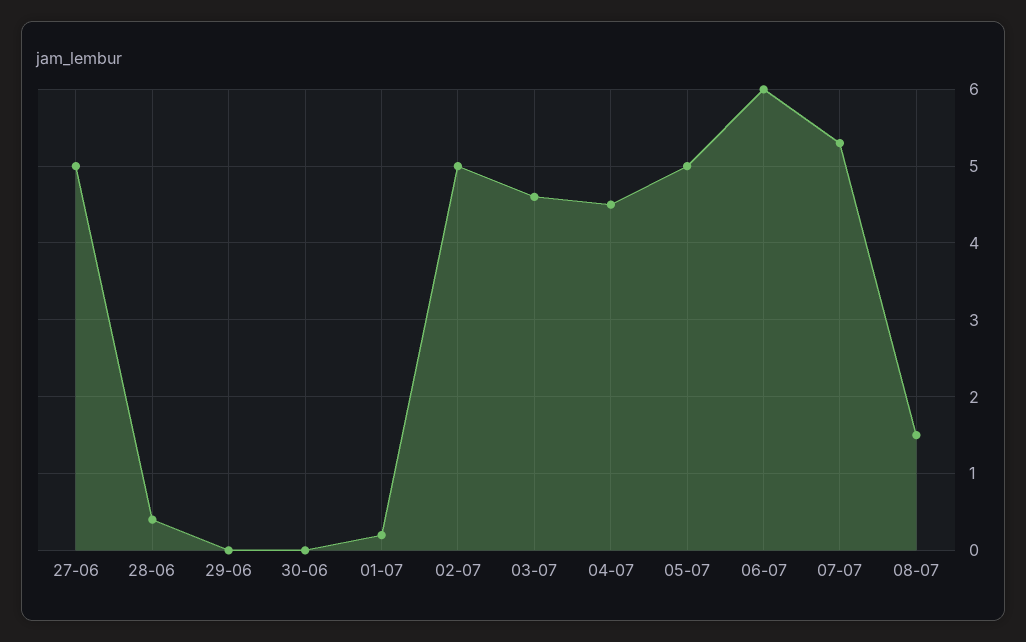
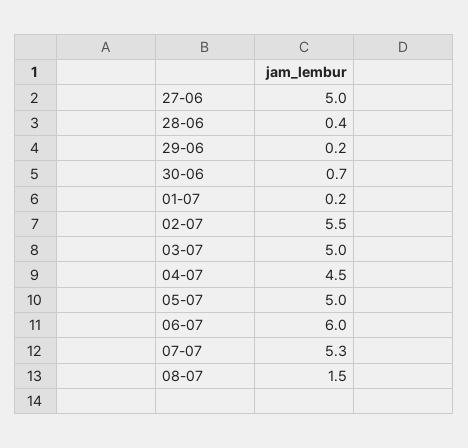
  {
    "27-06": 5,
    "28-06": 0.4,
-   "29-06": 0,
+   "29-06": 0.2,
-   "30-06": 0,
+   "30-06": 0.7,
    "01-07": 0.2,
-   "02-07": 5,
+   "02-07": 5.5,
-   "03-07": 4.6,
+   "03-07": 5,
    "04-07": 4.5,
    "05-07": 5,
    "06-07": 6,
    "07-07": 5.3,
    "08-07": 1.5
  }

